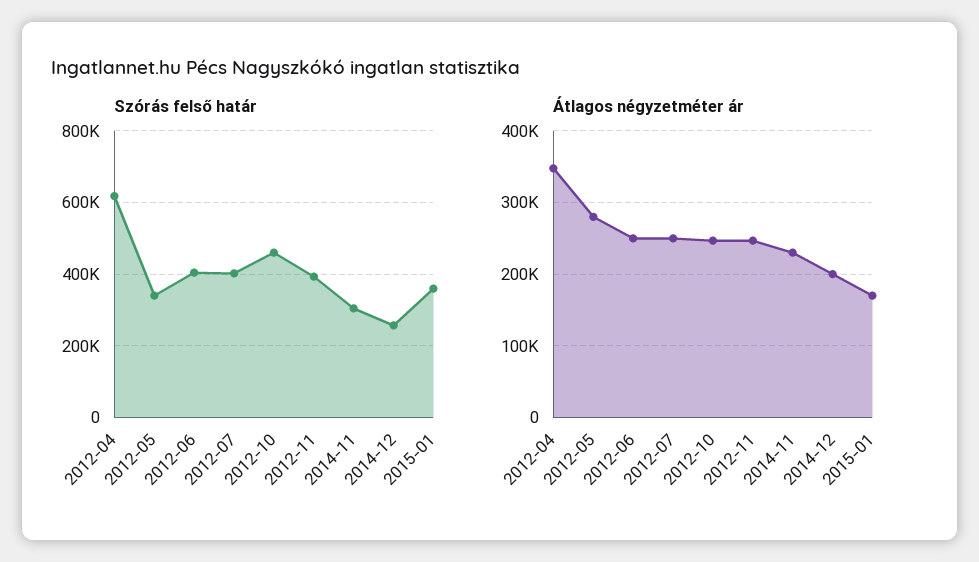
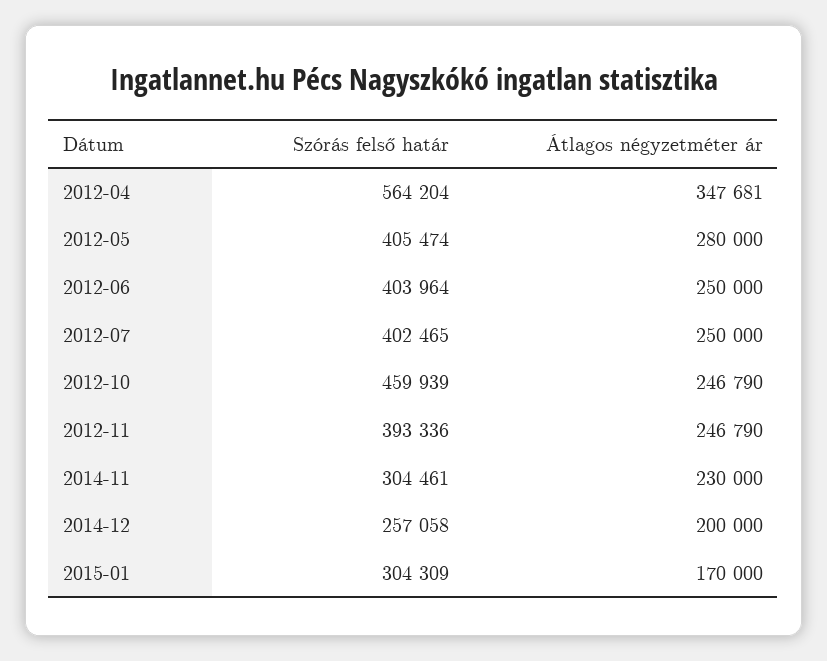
  {
    "Szórás felső határ": {
-     "2012-04": 620000,
+     "2012-04": 564204,
-     "2012-05": 340000,
+     "2012-05": 405474,
      "2012-06": 403964,
      "2012-07": 402465,
      "2012-10": 459939,
      "2012-11": 393336,
      "2014-11": 304461,
      "2014-12": 257058,
-     "2015-01": 360000
+     "2015-01": 304309
    },
    "Átlagos négyzetméter ár": {
      "2012-04": 347681,
      "2012-05": 280000,
      "2012-06": 250000,
      "2012-07": 250000,
      "2012-10": 246790,
      "2012-11": 246790,
      "2014-11": 230000,
      "2014-12": 200000,
      "2015-01": 170000
    }
  }

